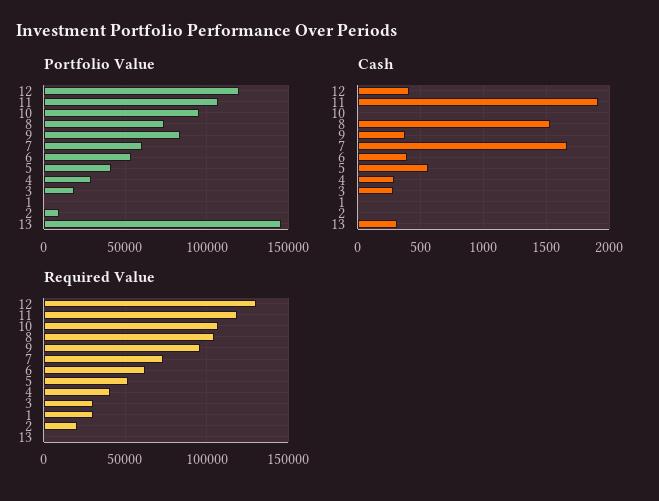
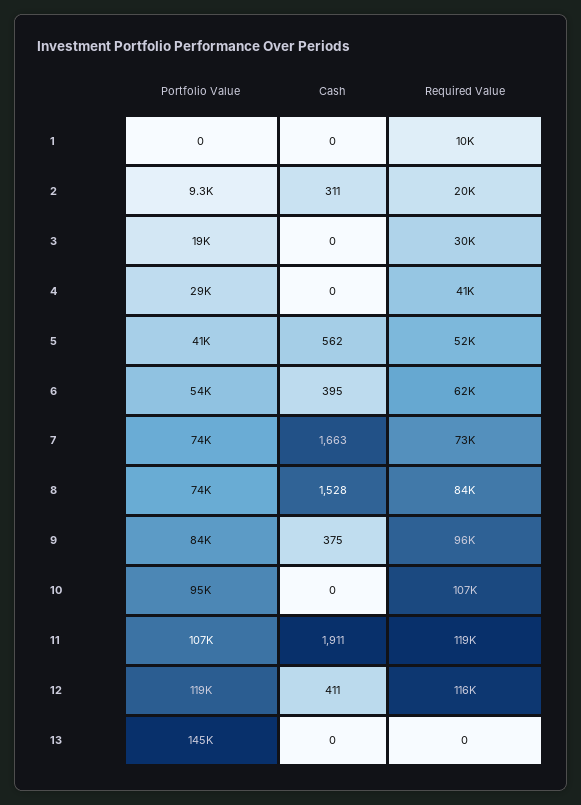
  {
    "Portfolio Value": {
      "12": 119000,
      "11": 107000,
      "10": 95000,
      "8": 74000,
      "9": 84000,
-     "7": 60000,
+     "7": 74000,
      "6": 54000,
      "5": 41000,
      "4": 29000,
      "3": 19000,
      "1": 0,
      "2": 9300,
      "13": 145000
    },
    "Cash": {
      "12": 411,
      "11": 1911,
      "10": 0,
      "8": 1528,
      "9": 375,
      "7": 1663,
      "6": 395,
      "5": 562,
-     "4": 300,
+     "4": 0,
-     "3": 300,
+     "3": 0,
      "1": 0,
-     "2": 0,
+     "2": 311,
-     "13": 300
+     "13": 0
    },
    "Required Value": {
-     "12": 130000,
+     "12": 116000,
      "11": 119000,
      "10": 107000,
-     "8": 105000,
+     "8": 84000,
      "9": 96000,
      "7": 73000,
      "6": 62000,
      "5": 52000,
      "4": 41000,
      "3": 30000,
-     "1": 30000,
+     "1": 10000,
      "2": 20000,
      "13": 0
    }
  }

